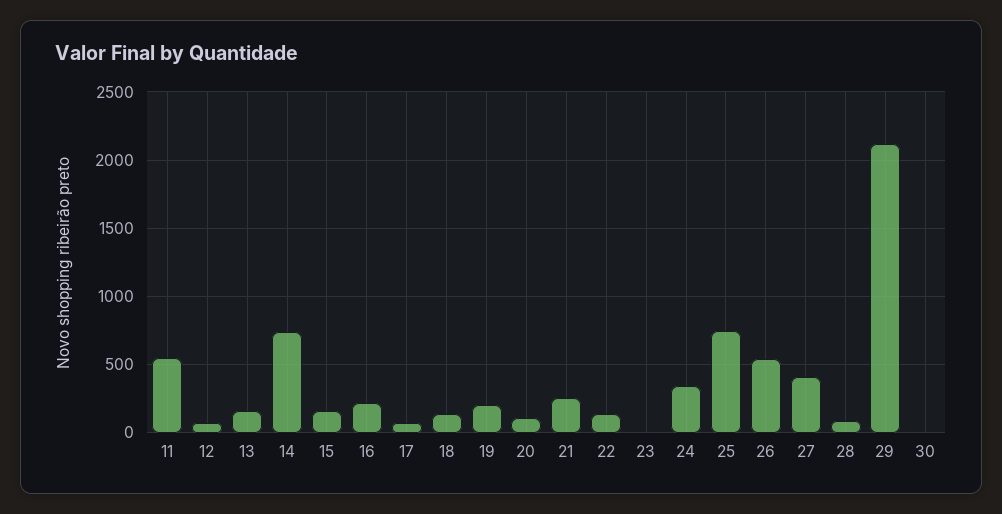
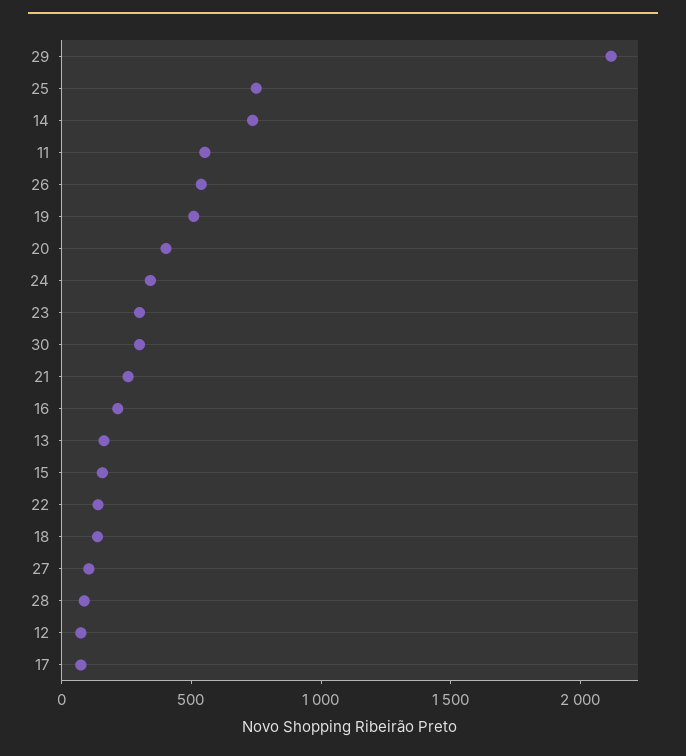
  {
    "11": 550,
    "12": 50,
    "13": 150,
    "14": 750,
    "15": 150,
    "16": 200,
    "17": 50,
    "18": 150,
-   "19": 200,
+   "19": 500,
-   "20": 100,
+   "20": 400,
    "21": 250,
    "22": 150,
-   "23": 0,
+   "23": 300,
    "24": 350,
    "25": 750,
    "26": 550,
-   "27": 400,
+   "27": 100,
    "28": 100,
    "29": 2100,
-   "30": 0
+   "30": 300
  }

